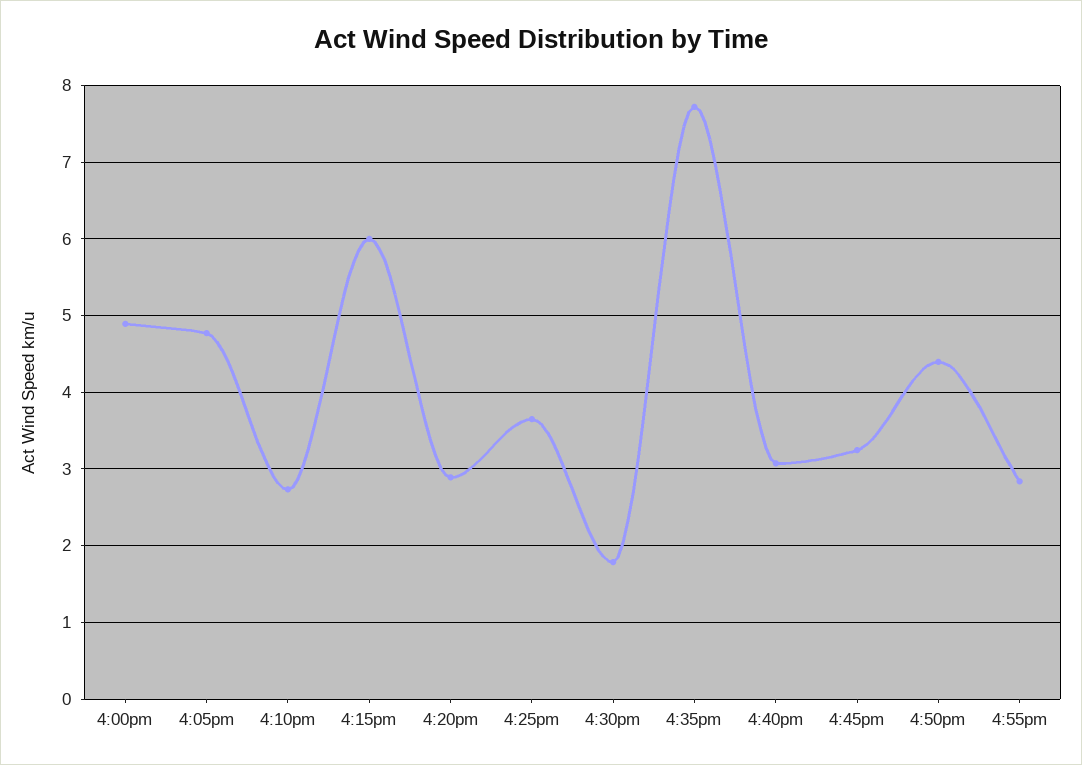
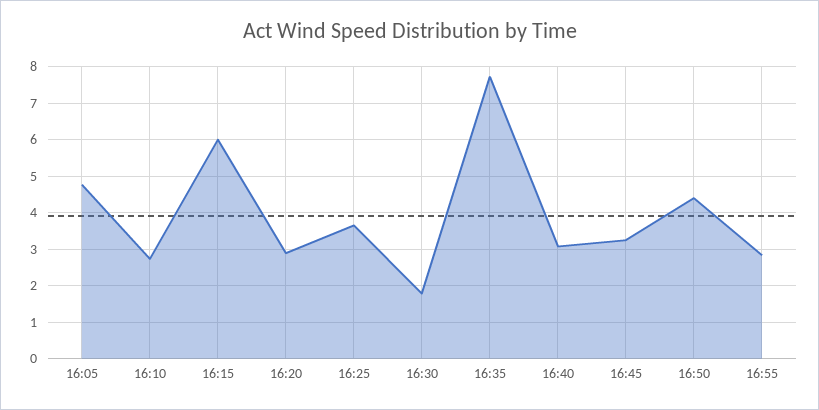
  {
-   "4:00pm": 4.9,
    "4:05pm": 4.8,
    "4:10pm": 2.7,
    "4:15pm": 6,
    "4:20pm": 2.9,
    "4:25pm": 3.7,
    "4:30pm": 1.8,
    "4:35pm": 7.7,
    "4:40pm": 3.1,
    "4:45pm": 3.2,
    "4:50pm": 4.4,
    "4:55pm": 2.8
  }

